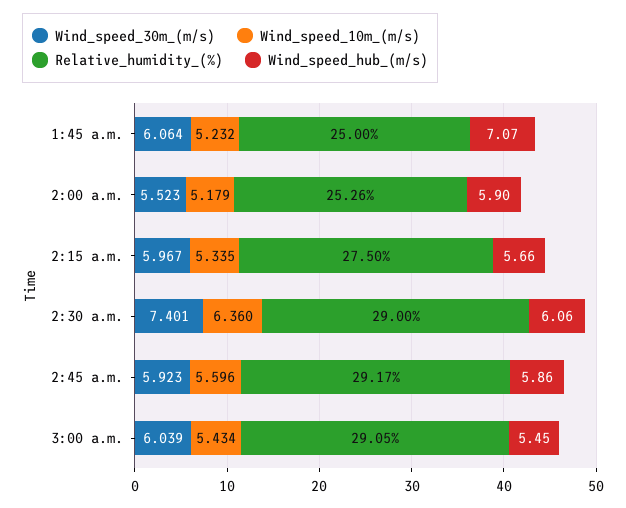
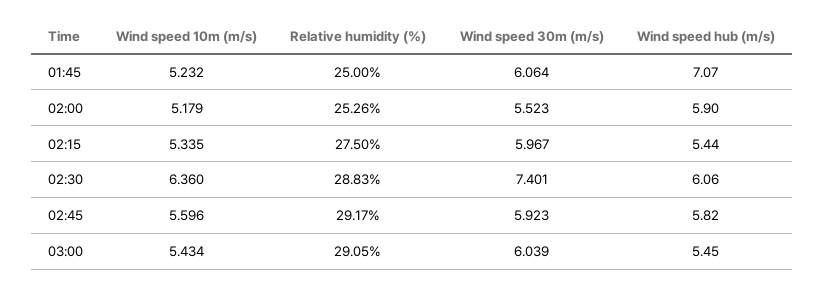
  {
    "Wind_speed_30m_(m/s)": {
      "1:45 a.m.": 6.064,
      "2:00 a.m.": 5.523,
      "2:15 a.m.": 5.967,
      "2:30 a.m.": 7.401,
      "2:45 a.m.": 5.923,
      "3:00 a.m.": 6.039
    },
    "Wind_speed_10m_(m/s)": {
      "1:45 a.m.": 5.232,
      "2:00 a.m.": 5.179,
      "2:15 a.m.": 5.335,
      "2:30 a.m.": 6.36,
      "2:45 a.m.": 5.596,
      "3:00 a.m.": 5.434
    },
    "Relative_humidity_(%)": {
      "1:45 a.m.": 25,
      "2:00 a.m.": 25.26,
      "2:15 a.m.": 27.5,
-     "2:30 a.m.": 29,
+     "2:30 a.m.": 28.83,
      "2:45 a.m.": 29.17,
      "3:00 a.m.": 29.05
    },
    "Wind_speed_hub_(m/s)": {
      "1:45 a.m.": 7.07,
      "2:00 a.m.": 5.9,
-     "2:15 a.m.": 5.66,
+     "2:15 a.m.": 5.44,
      "2:30 a.m.": 6.06,
-     "2:45 a.m.": 5.86,
+     "2:45 a.m.": 5.82,
      "3:00 a.m.": 5.45
    }
  }

